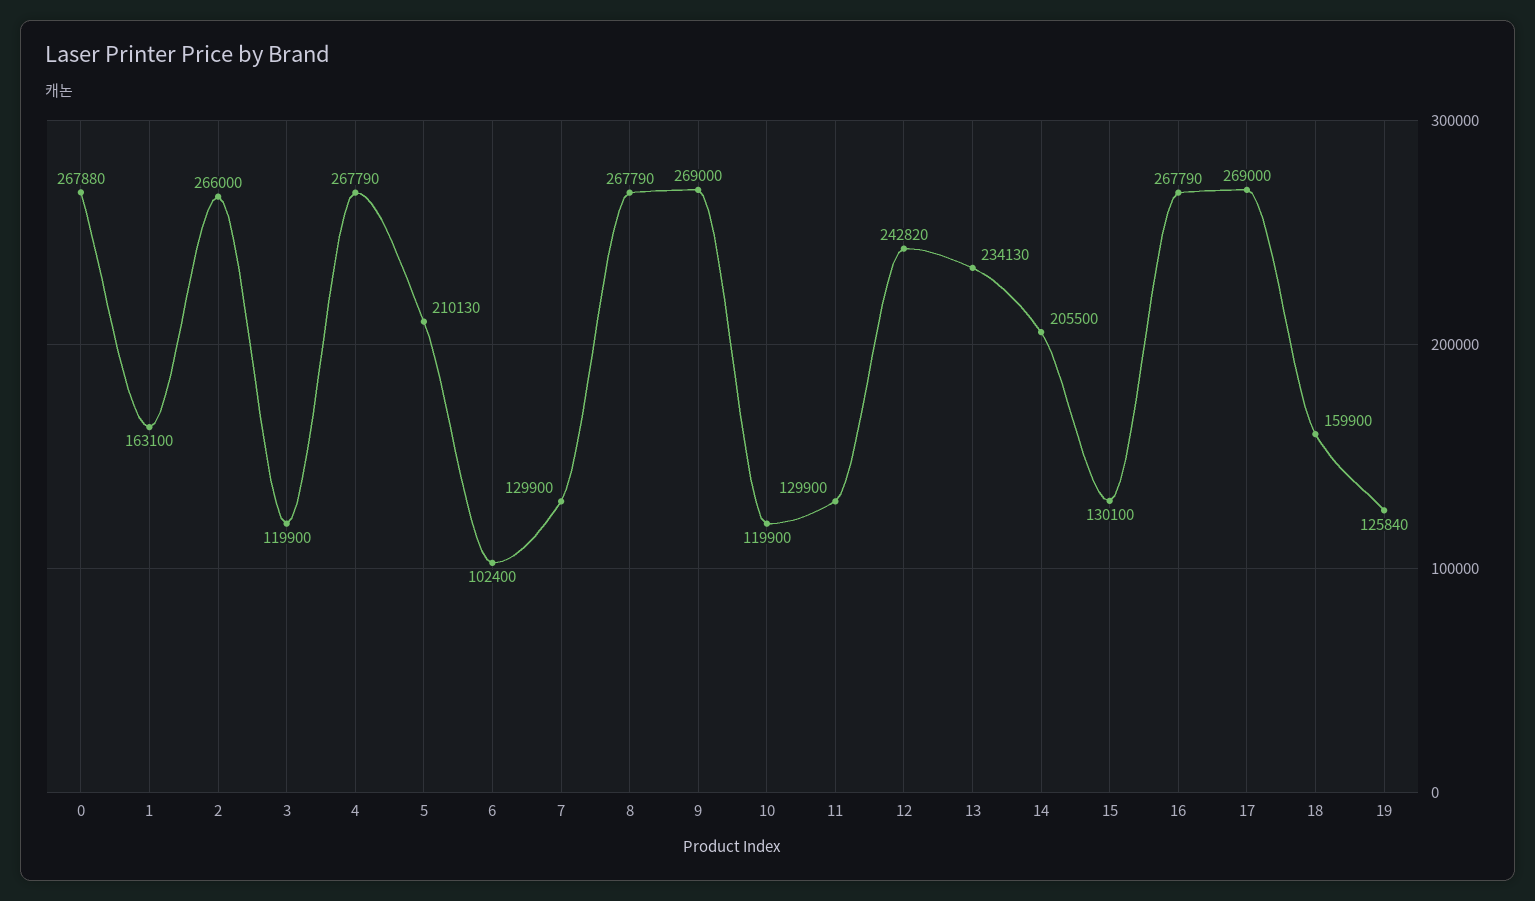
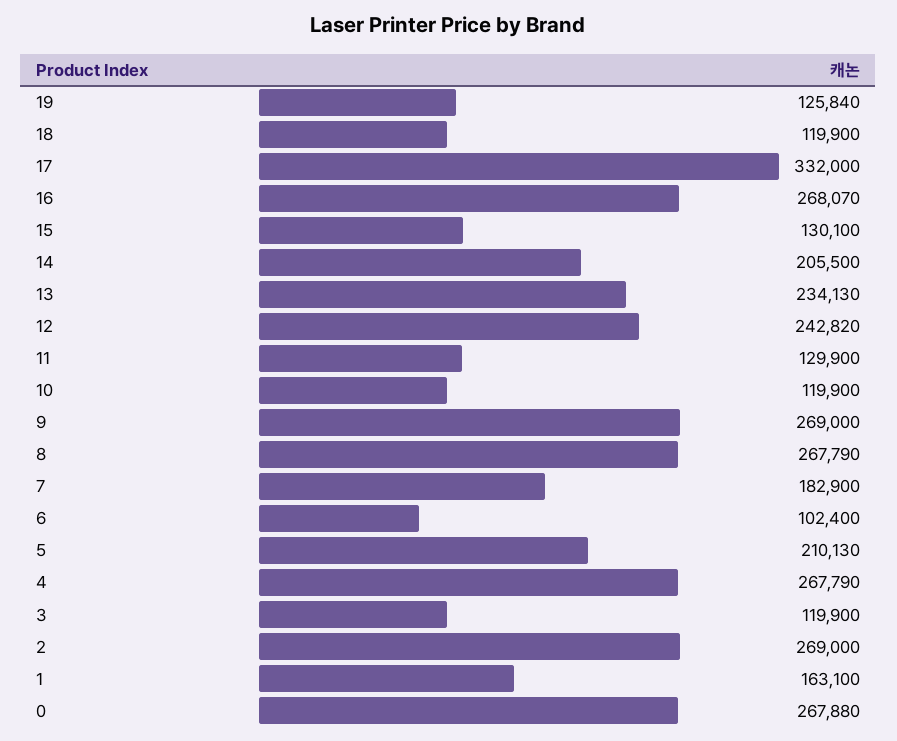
  {
    "0": 267880,
    "1": 163100,
-   "2": 266000,
+   "2": 269000,
    "3": 119900,
    "4": 267790,
    "5": 210130,
    "6": 102400,
-   "7": 129900,
+   "7": 182900,
    "8": 267790,
    "9": 269000,
    "10": 119900,
    "11": 129900,
    "12": 242820,
    "13": 234130,
    "14": 205500,
    "15": 130100,
-   "16": 267790,
+   "16": 268070,
-   "17": 269000,
+   "17": 332000,
-   "18": 159900,
+   "18": 119900,
    "19": 125840
  }

